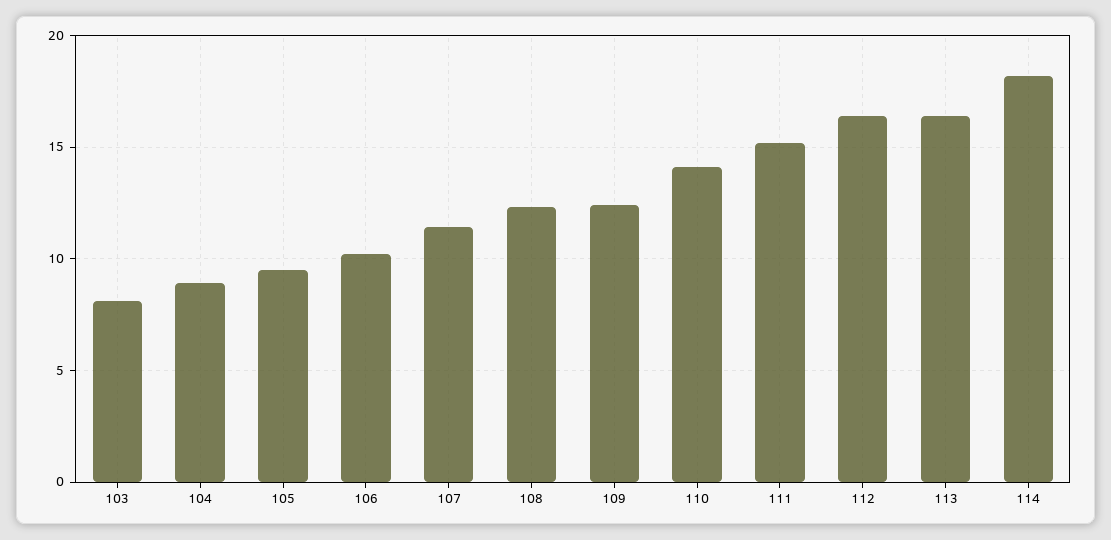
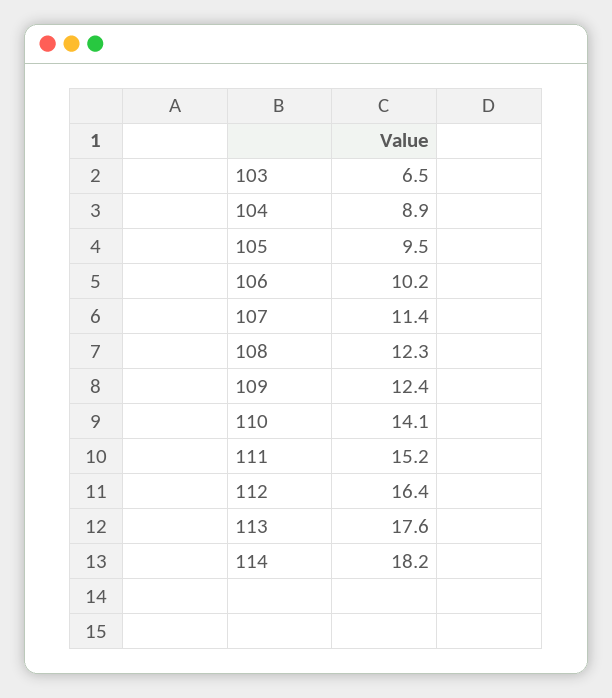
  {
-   "103": 8,
+   "103": 6.5,
    "104": 8.9,
    "105": 9.5,
    "106": 10.2,
    "107": 11.4,
    "108": 12.3,
    "109": 12.4,
    "110": 14.1,
    "111": 15.2,
    "112": 16.4,
-   "113": 16.5,
+   "113": 17.6,
    "114": 18.2
  }

